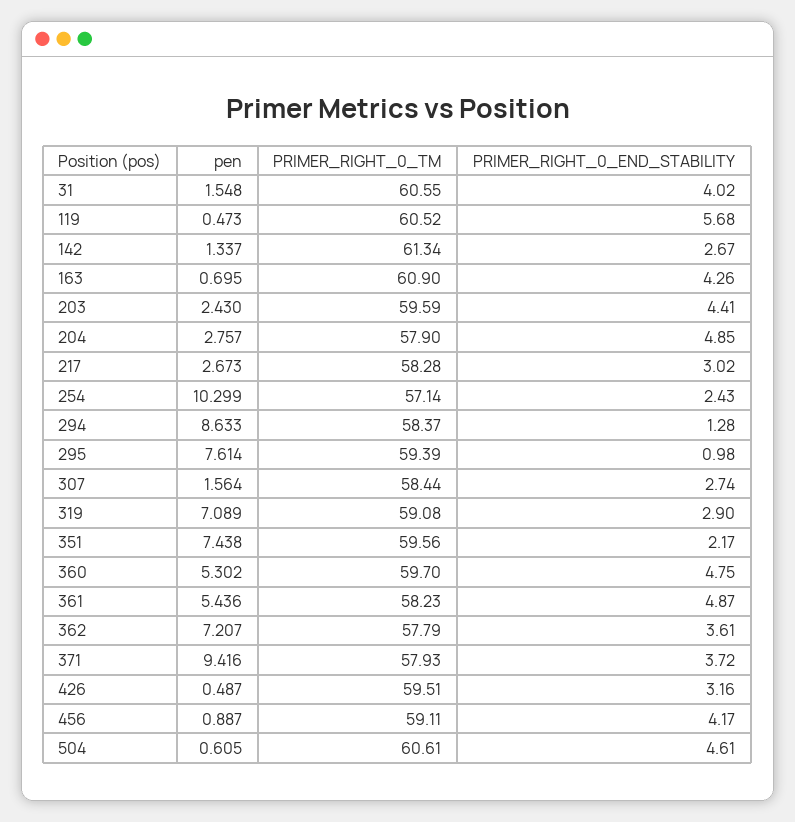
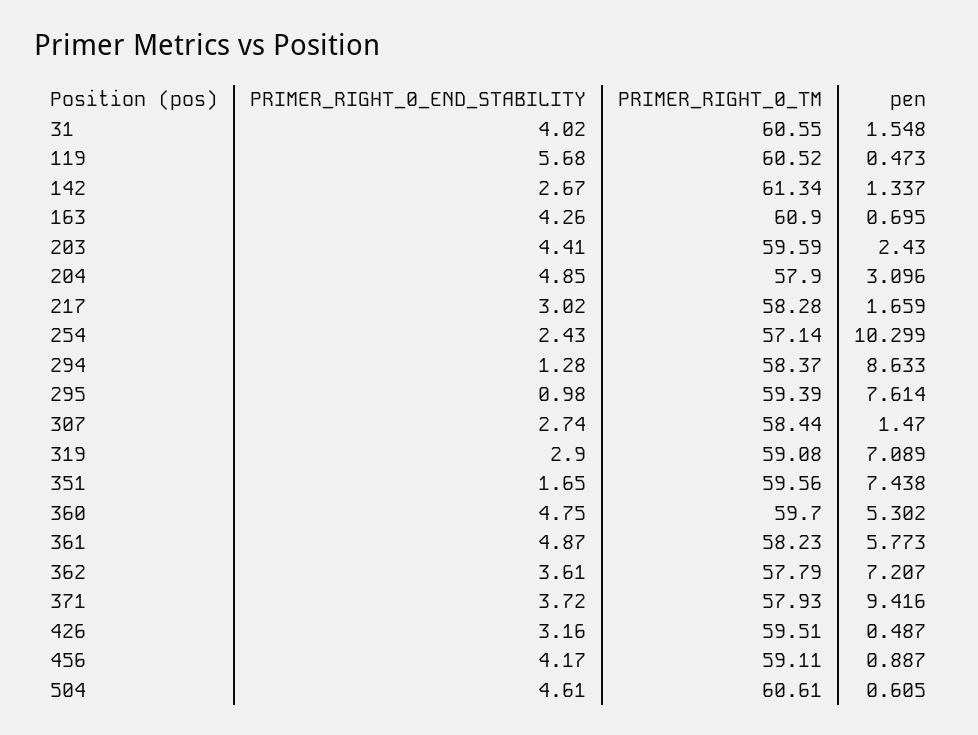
  {
    "pen": {
      "31": 1.548,
      "119": 0.473,
      "142": 1.337,
      "163": 0.695,
      "203": 2.43,
-     "204": 2.757,
+     "204": 3.096,
-     "217": 2.673,
+     "217": 1.659,
      "254": 10.299,
      "294": 8.633,
      "295": 7.614,
-     "307": 1.564,
+     "307": 1.47,
      "319": 7.089,
      "351": 7.438,
      "360": 5.302,
-     "361": 5.436,
+     "361": 5.773,
      "362": 7.207,
      "371": 9.416,
      "426": 0.487,
      "456": 0.887,
      "504": 0.605
    },
    "PRIMER_RIGHT_0_TM": {
      "31": 60.55,
      "119": 60.52,
      "142": 61.34,
      "163": 60.9,
      "203": 59.59,
      "204": 57.9,
      "217": 58.28,
      "254": 57.14,
      "294": 58.37,
      "295": 59.39,
      "307": 58.44,
      "319": 59.08,
      "351": 59.56,
      "360": 59.7,
      "361": 58.23,
      "362": 57.79,
      "371": 57.93,
      "426": 59.51,
      "456": 59.11,
      "504": 60.61
    },
    "PRIMER_RIGHT_0_END_STABILITY": {
      "31": 4.02,
      "119": 5.68,
      "142": 2.67,
      "163": 4.26,
      "203": 4.41,
      "204": 4.85,
      "217": 3.02,
      "254": 2.43,
      "294": 1.28,
      "295": 0.98,
      "307": 2.74,
      "319": 2.9,
-     "351": 2.17,
+     "351": 1.65,
      "360": 4.75,
      "361": 4.87,
      "362": 3.61,
      "371": 3.72,
      "426": 3.16,
      "456": 4.17,
      "504": 4.61
    }
  }

